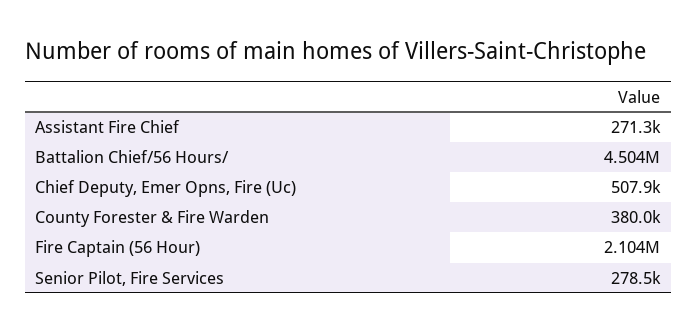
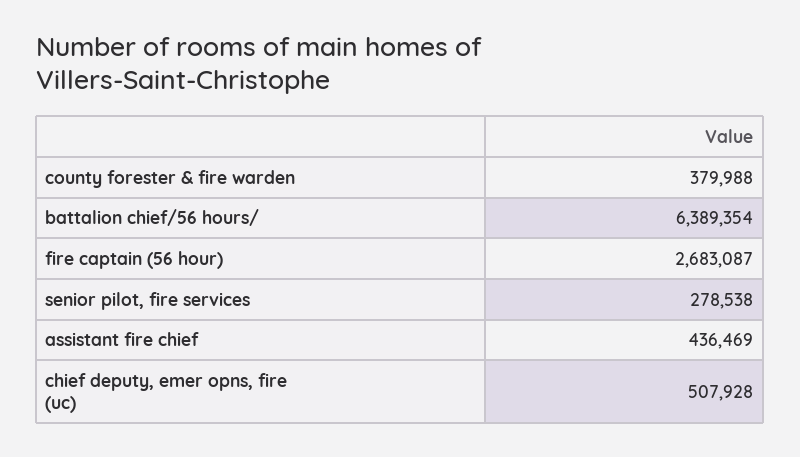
  {
-   "Assistant Fire Chief": 271300,
+   "Assistant Fire Chief": 436469,
-   "Battalion Chief/56 Hours/": 4504000,
+   "Battalion Chief/56 Hours/": 6389354,
    "Chief Deputy, Emer Opns, Fire (Uc)": 507928,
    "County Forester & Fire Warden": 379988,
-   "Fire Captain (56 Hour)": 2104000,
+   "Fire Captain (56 Hour)": 2683087,
    "Senior Pilot, Fire Services": 278538
  }

